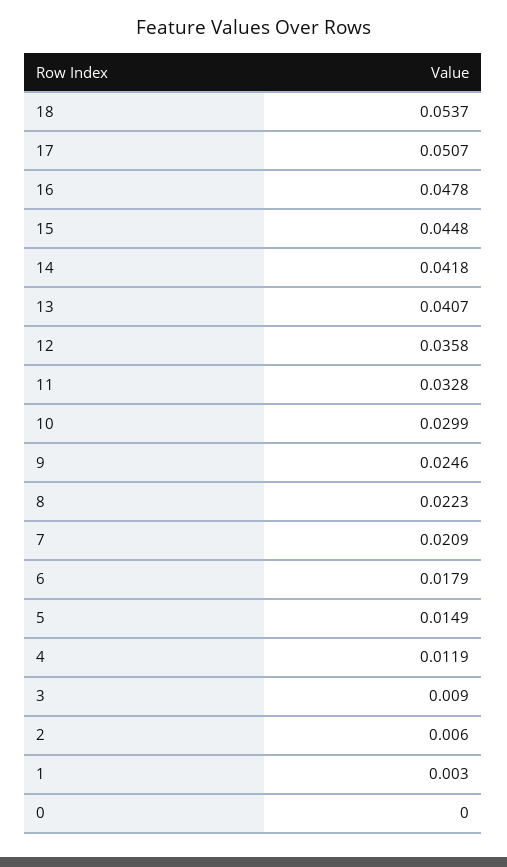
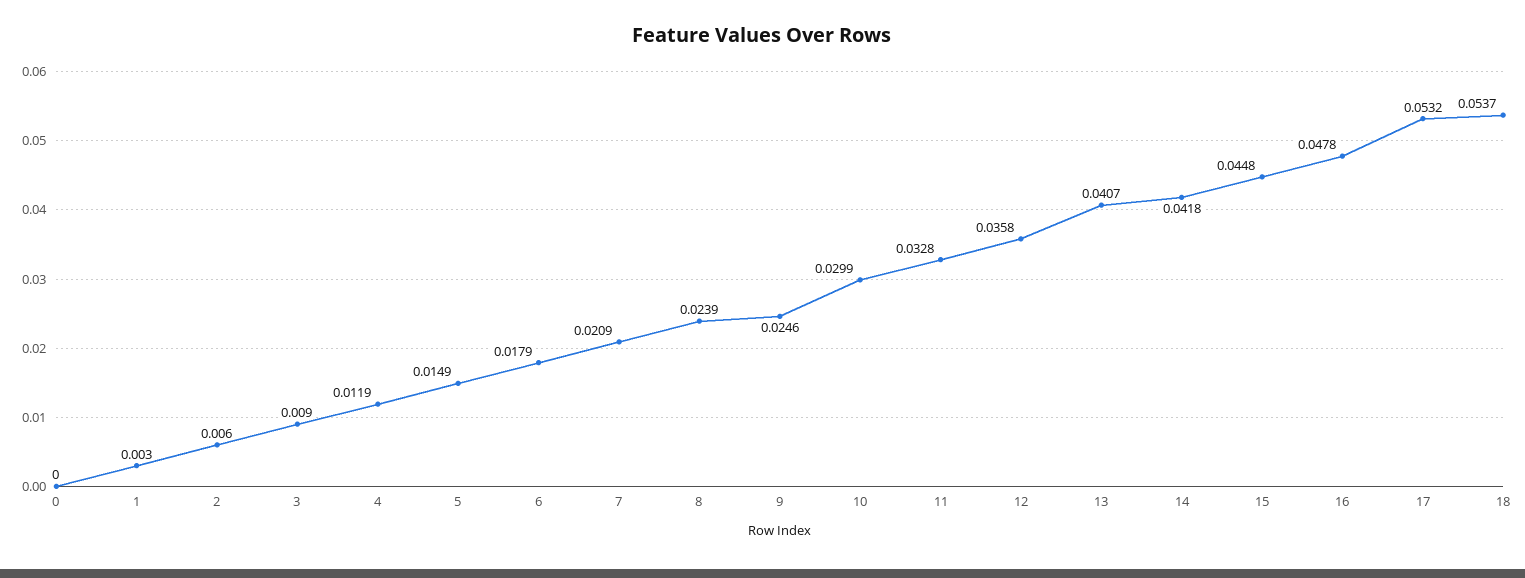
  {
    "18": 0.0537,
-   "17": 0.0507,
+   "17": 0.0532,
    "16": 0.0478,
    "15": 0.0448,
    "14": 0.0418,
    "13": 0.0407,
    "12": 0.0358,
    "11": 0.0328,
    "10": 0.0299,
    "9": 0.0246,
-   "8": 0.0223,
+   "8": 0.0239,
    "7": 0.0209,
    "6": 0.0179,
    "5": 0.0149,
    "4": 0.0119,
    "3": 0.009,
    "2": 0.006,
    "1": 0.003,
    "0": 0
  }

